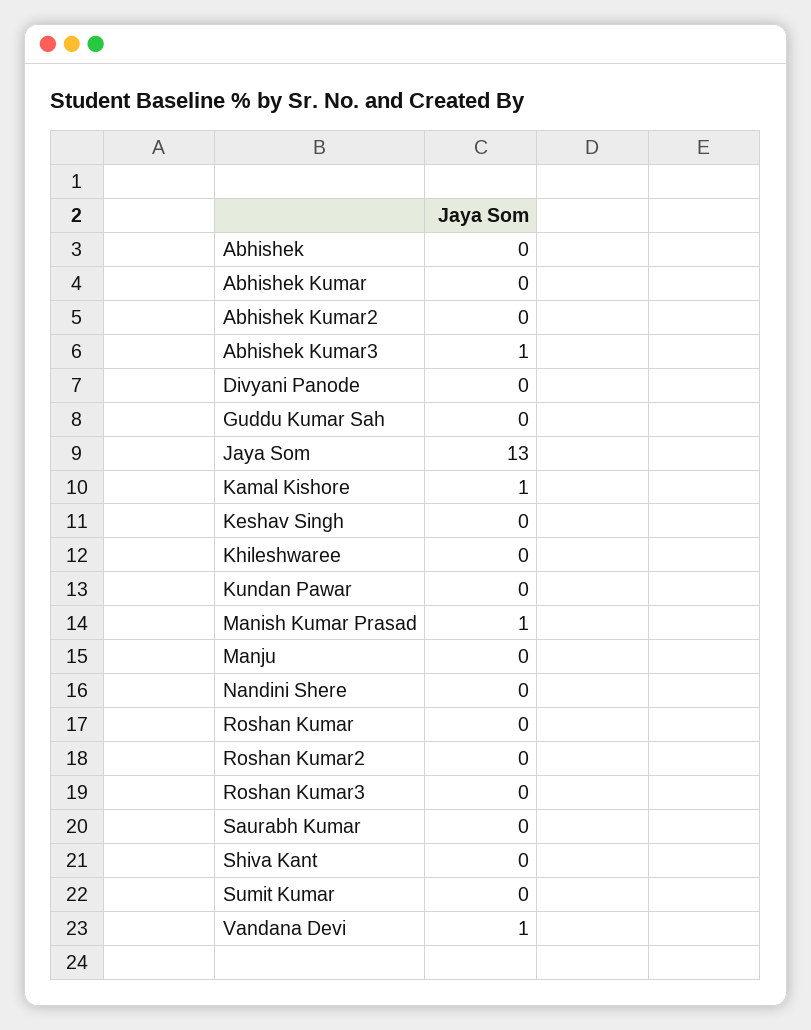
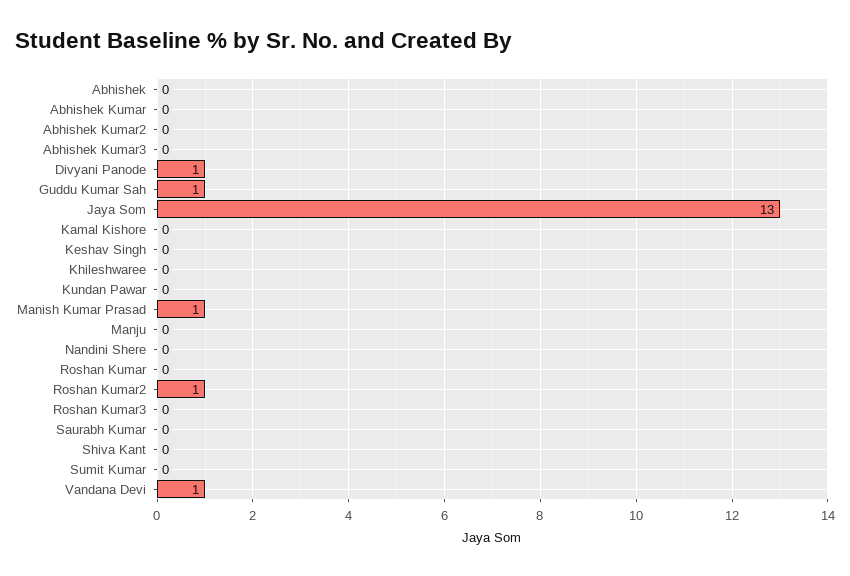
  {
    "Abhishek": 0,
    "Abhishek Kumar": 0,
    "Abhishek Kumar2": 0,
-   "Abhishek Kumar3": 1,
+   "Abhishek Kumar3": 0,
-   "Divyani Panode": 0,
+   "Divyani Panode": 1,
-   "Guddu Kumar Sah": 0,
+   "Guddu Kumar Sah": 1,
    "Jaya Som": 13,
-   "Kamal Kishore": 1,
+   "Kamal Kishore": 0,
    "Keshav Singh": 0,
    "Khileshwaree": 0,
    "Kundan Pawar": 0,
    "Manish Kumar Prasad": 1,
    "Manju": 0,
    "Nandini Shere": 0,
    "Roshan Kumar": 0,
-   "Roshan Kumar2": 0,
+   "Roshan Kumar2": 1,
    "Roshan Kumar3": 0,
    "Saurabh Kumar": 0,
    "Shiva Kant": 0,
    "Sumit Kumar": 0,
    "Vandana Devi": 1
  }

